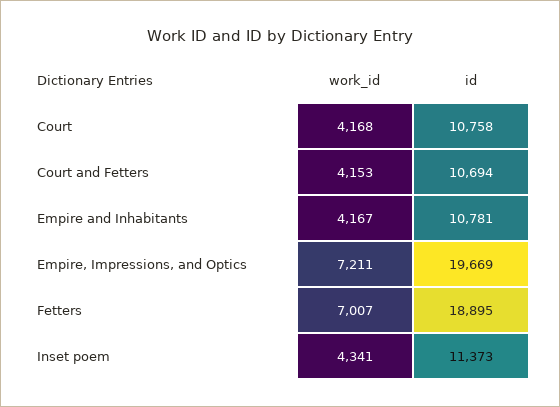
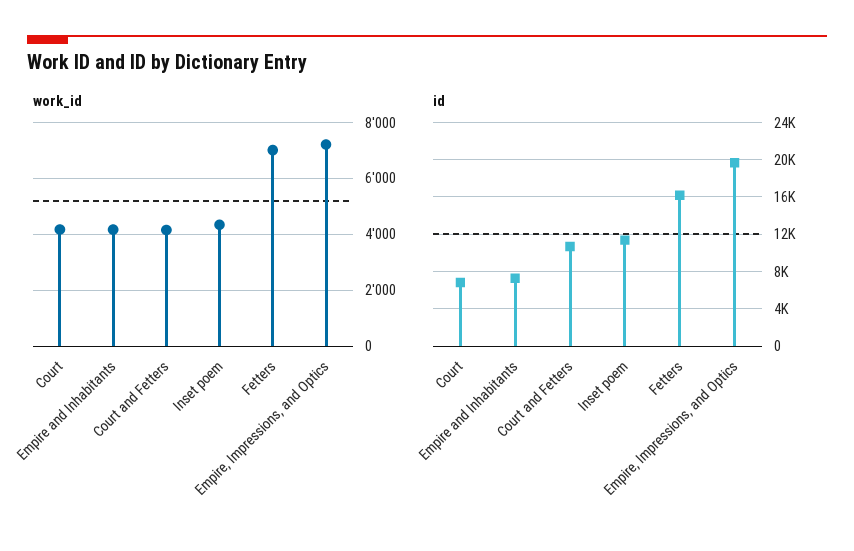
  {
    "work_id": {
      "Court": 4168,
      "Court and Fetters": 4153,
      "Empire and Inhabitants": 4167,
      "Empire, Impressions, and Optics": 7211,
      "Fetters": 7007,
      "Inset poem": 4341
    },
    "id": {
-     "Court": 10758,
+     "Court": 7000,
      "Court and Fetters": 10694,
-     "Empire and Inhabitants": 10781,
+     "Empire and Inhabitants": 7000,
      "Empire, Impressions, and Optics": 19669,
-     "Fetters": 18895,
+     "Fetters": 16000,
      "Inset poem": 11373
    }
  }

